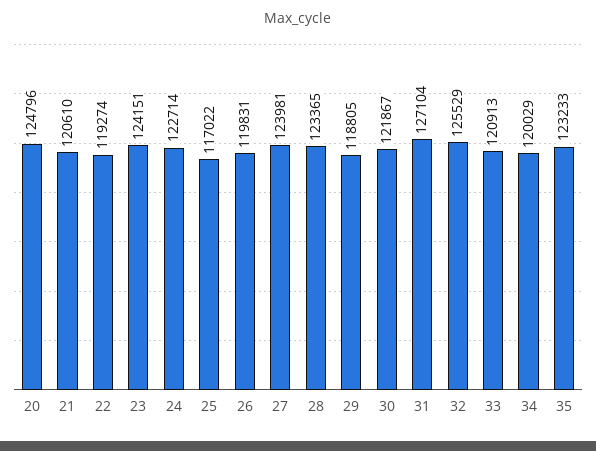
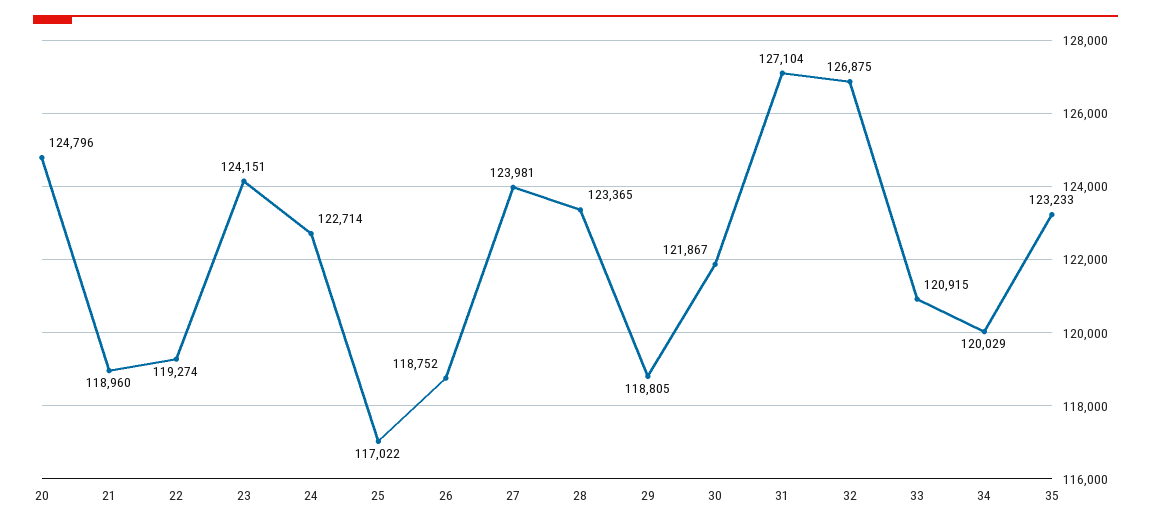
  {
    "20": 124796,
-   "21": 120610,
+   "21": 118960,
    "22": 119274,
    "23": 124151,
    "24": 122714,
    "25": 117022,
-   "26": 119831,
+   "26": 118752,
    "27": 123981,
    "28": 123365,
    "29": 118805,
    "30": 121867,
    "31": 127104,
-   "32": 125529,
+   "32": 126875,
-   "33": 120913,
+   "33": 120915,
    "34": 120029,
    "35": 123233
  }

